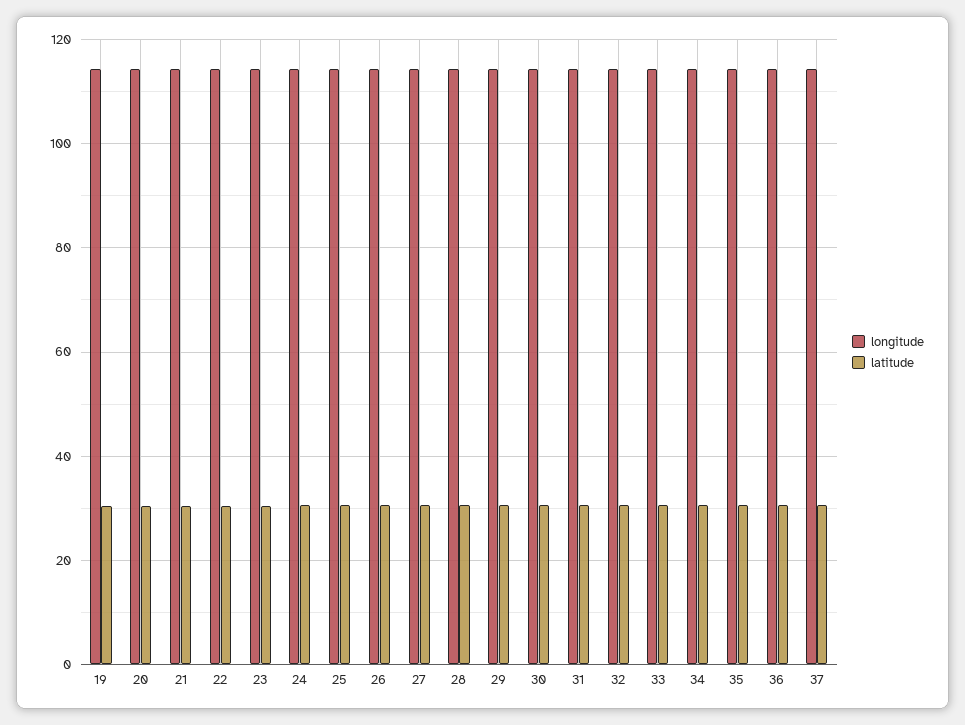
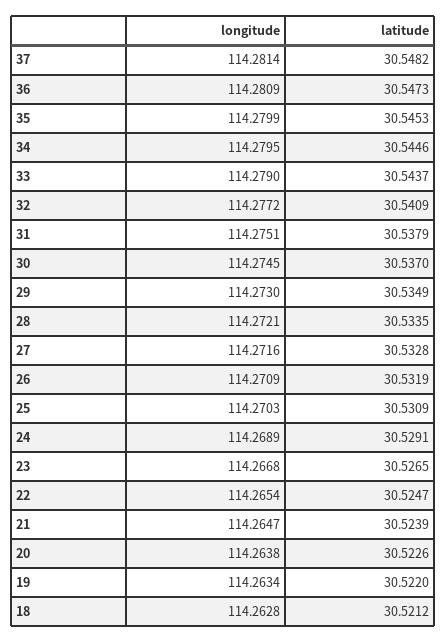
  {
    "longitude": {
      "19": 114.2634,
      "20": 114.2638,
      "21": 114.2647,
      "22": 114.2654,
      "23": 114.2668,
      "24": 114.2689,
      "25": 114.2703,
      "26": 114.2709,
      "27": 114.2716,
      "28": 114.2721,
      "29": 114.273,
      "30": 114.2745,
      "31": 114.2751,
      "32": 114.2772,
      "33": 114.279,
      "34": 114.2795,
      "35": 114.2799,
      "36": 114.2809,
-     "37": 114.2814
+     "37": 114.2814,
+     "18": 114.2628
    },
    "latitude": {
      "19": 30.522,
      "20": 30.5226,
      "21": 30.5239,
      "22": 30.5247,
      "23": 30.5265,
      "24": 30.5291,
      "25": 30.5309,
      "26": 30.5319,
      "27": 30.5328,
      "28": 30.5335,
      "29": 30.5349,
      "30": 30.537,
      "31": 30.5379,
      "32": 30.5409,
      "33": 30.5437,
      "34": 30.5446,
      "35": 30.5453,
      "36": 30.5473,
-     "37": 30.5482
+     "37": 30.5482,
+     "18": 30.5212
    }
  }

